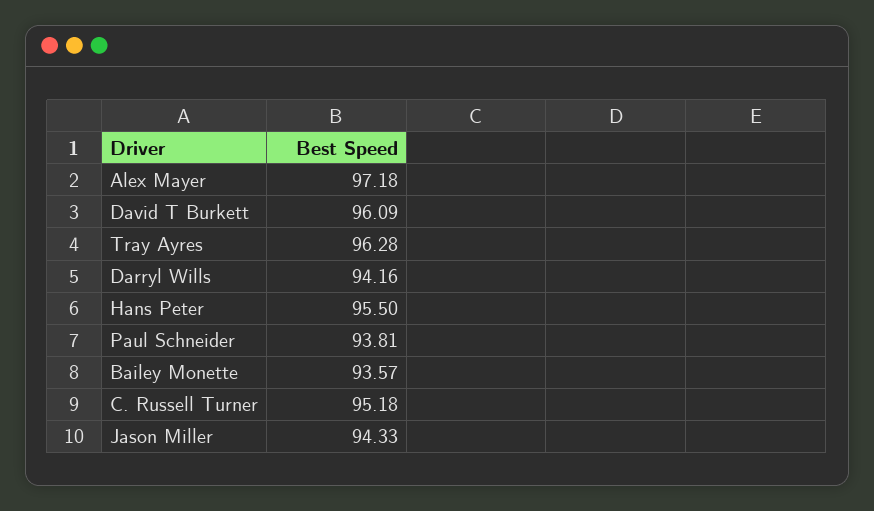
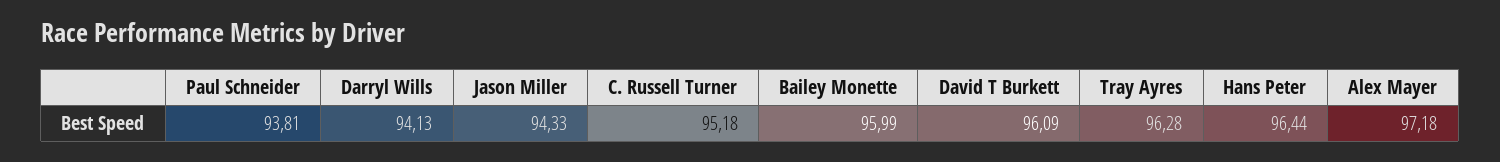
  {
    "Alex Mayer": 97.18,
    "David T Burkett": 96.09,
    "Tray Ayres": 96.28,
-   "Darryl Wills": 94.16,
+   "Darryl Wills": 94.13,
-   "Hans Peter": 95.5,
+   "Hans Peter": 96.44,
    "Paul Schneider": 93.81,
-   "Bailey Monette": 93.57,
+   "Bailey Monette": 95.99,
    "C. Russell Turner": 95.18,
    "Jason Miller": 94.33
  }

